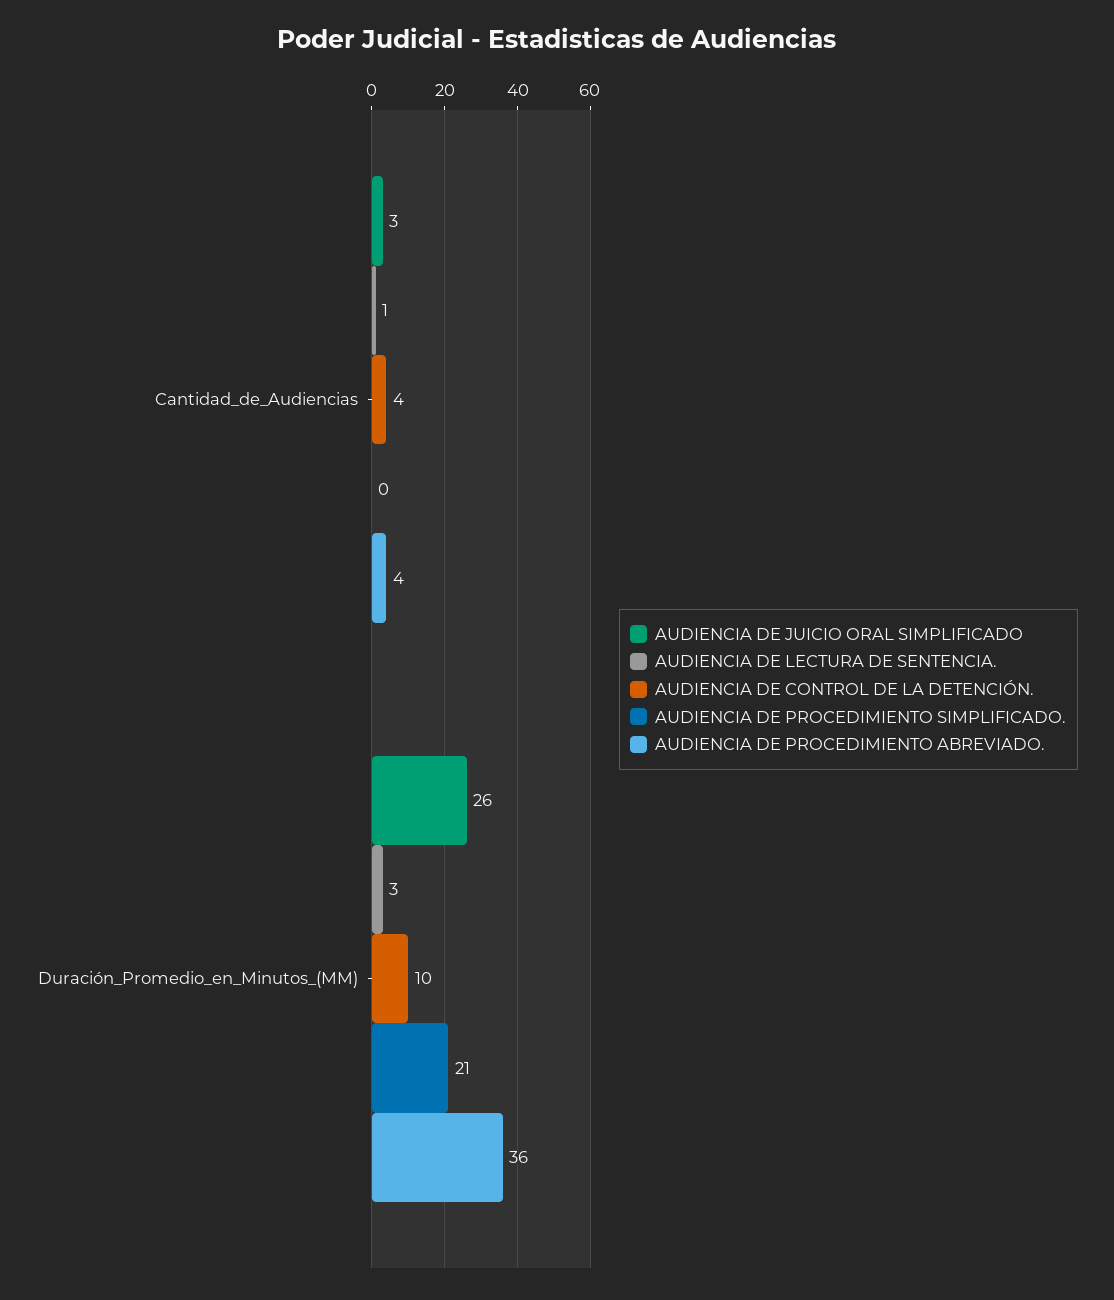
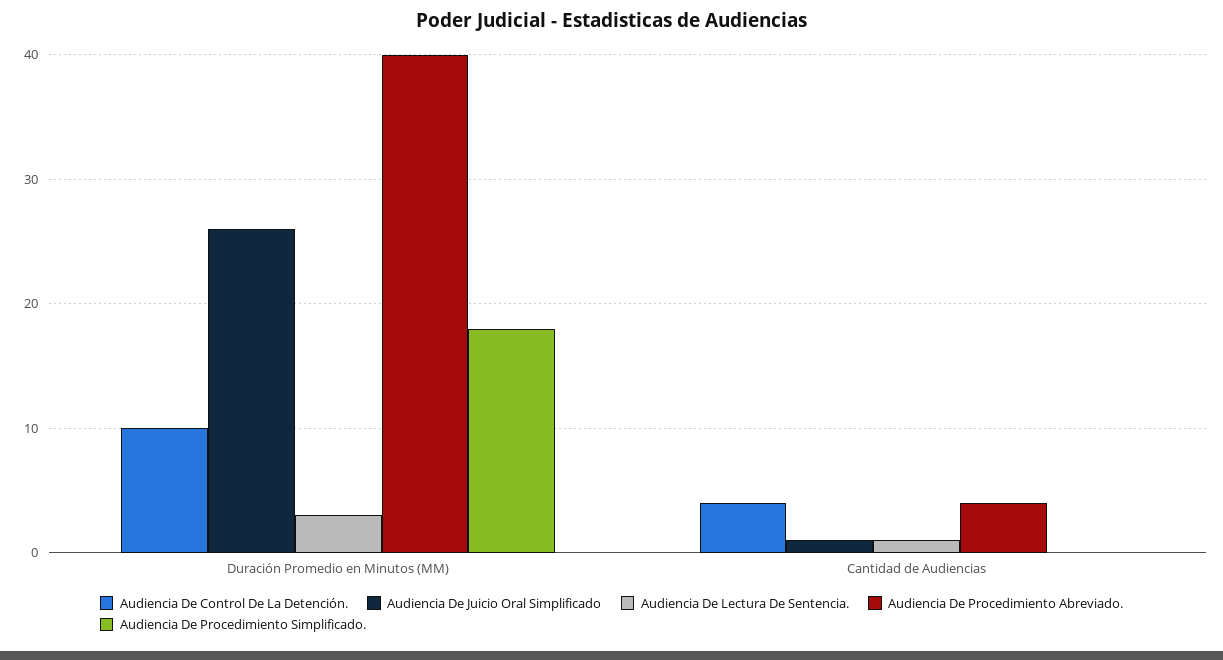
  {
    "AUDIENCIA DE JUICIO ORAL SIMPLIFICADO": {
-     "Cantidad_de_Audiencias": 3,
+     "Cantidad_de_Audiencias": 1,
      "Duración_Promedio_en_Minutos_(MM)": 26
    },
    "AUDIENCIA DE LECTURA DE SENTENCIA.": {
      "Cantidad_de_Audiencias": 1,
      "Duración_Promedio_en_Minutos_(MM)": 3
    },
    "AUDIENCIA DE CONTROL DE LA DETENCIÓN.": {
      "Cantidad_de_Audiencias": 4,
      "Duración_Promedio_en_Minutos_(MM)": 10
    },
    "AUDIENCIA DE PROCEDIMIENTO SIMPLIFICADO.": {
      "Cantidad_de_Audiencias": 0,
-     "Duración_Promedio_en_Minutos_(MM)": 21
+     "Duración_Promedio_en_Minutos_(MM)": 18
    },
    "AUDIENCIA DE PROCEDIMIENTO ABREVIADO.": {
      "Cantidad_de_Audiencias": 4,
-     "Duración_Promedio_en_Minutos_(MM)": 36
+     "Duración_Promedio_en_Minutos_(MM)": 40
    }
  }

